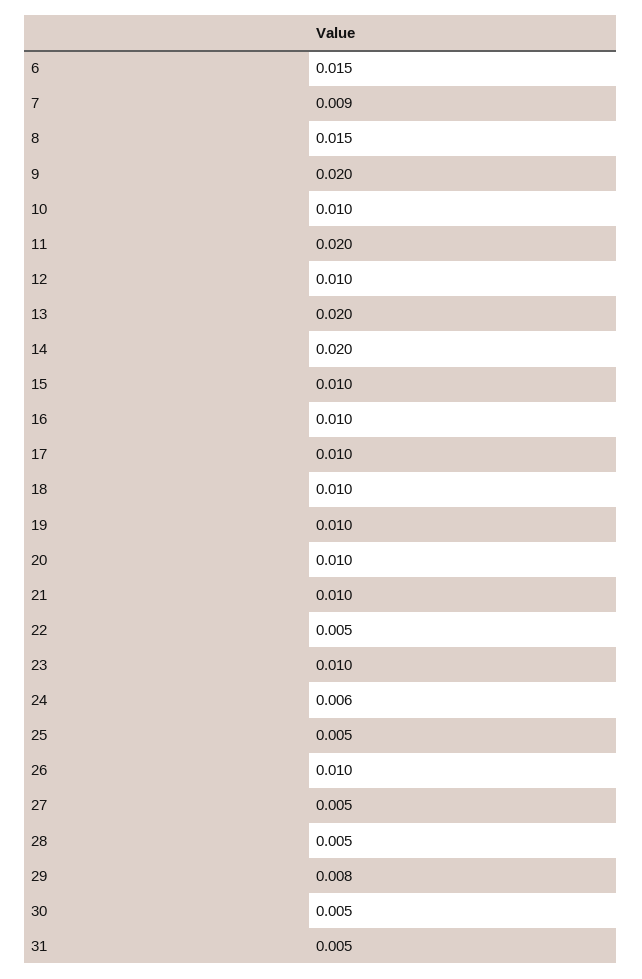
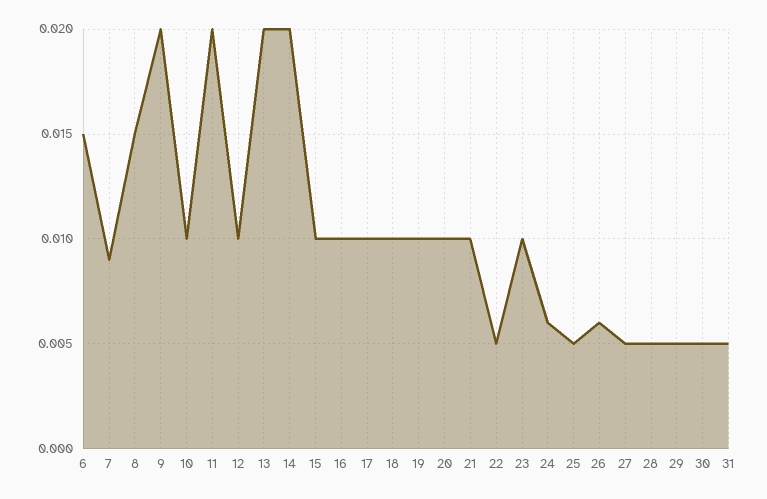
  {
    "6": 0.015,
    "7": 0.009,
    "8": 0.015,
    "9": 0.02,
    "10": 0.01,
    "11": 0.02,
    "12": 0.01,
    "13": 0.02,
    "14": 0.02,
    "15": 0.01,
    "16": 0.01,
    "17": 0.01,
    "18": 0.01,
    "19": 0.01,
    "20": 0.01,
    "21": 0.01,
    "22": 0.005,
    "23": 0.01,
    "24": 0.006,
    "25": 0.005,
-   "26": 0.01,
+   "26": 0.006,
    "27": 0.005,
    "28": 0.005,
-   "29": 0.008,
+   "29": 0.005,
    "30": 0.005,
    "31": 0.005
  }

